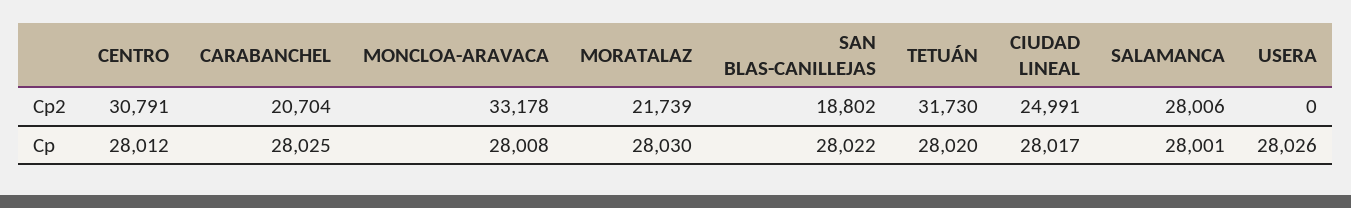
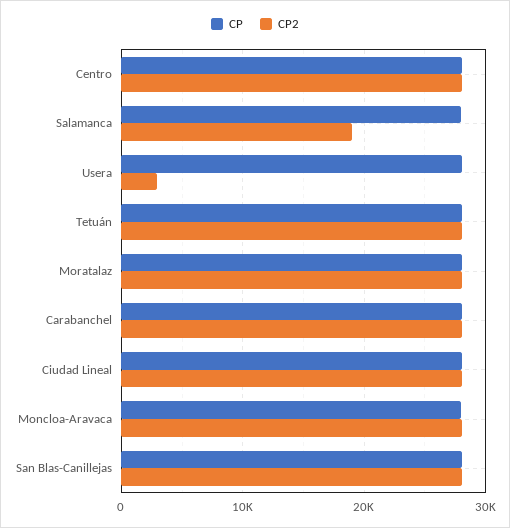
  {
    "Cp2": {
-     "CENTRO": 30791,
+     "CENTRO": 28000,
-     "CARABANCHEL": 20704,
+     "CARABANCHEL": 28000,
-     "MONCLOA-ARAVACA": 33178,
+     "MONCLOA-ARAVACA": 28000,
-     "MORATALAZ": 21739,
+     "MORATALAZ": 28000,
-     "SAN BLAS-CANILLEJAS": 18802,
+     "SAN BLAS-CANILLEJAS": 28000,
-     "TETUÁN": 31730,
+     "TETUÁN": 28000,
-     "CIUDAD LINEAL": 24991,
+     "CIUDAD LINEAL": 28000,
-     "SALAMANCA": 28006,
+     "SALAMANCA": 19000,
-     "USERA": 0
+     "USERA": 3000
    },
    "Cp": {
      "CENTRO": 28012,
      "CARABANCHEL": 28025,
      "MONCLOA-ARAVACA": 28008,
      "MORATALAZ": 28030,
      "SAN BLAS-CANILLEJAS": 28022,
      "TETUÁN": 28020,
      "CIUDAD LINEAL": 28017,
      "SALAMANCA": 28001,
      "USERA": 28026
    }
  }

